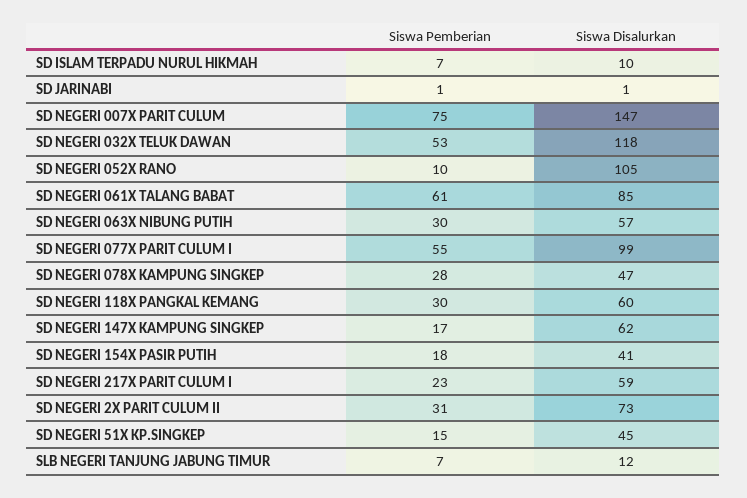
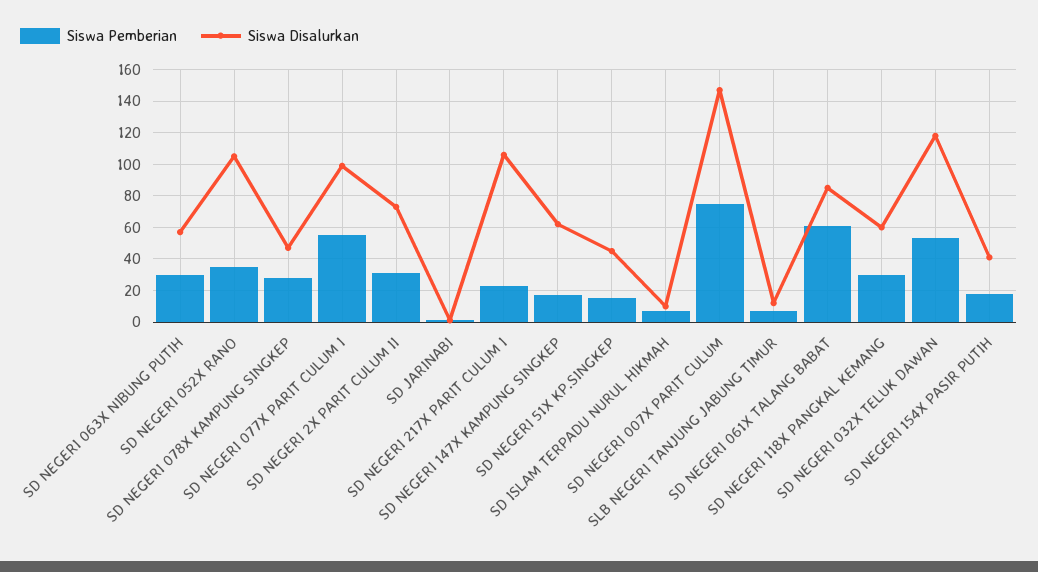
  {
    "Siswa Pemberian": {
      "SD ISLAM TERPADU NURUL HIKMAH": 7,
      "SD JARINABI": 1,
      "SD NEGERI 007X PARIT CULUM": 75,
      "SD NEGERI 032X TELUK DAWAN": 53,
-     "SD NEGERI 052X RANO": 10,
+     "SD NEGERI 052X RANO": 35,
      "SD NEGERI 061X TALANG BABAT": 61,
      "SD NEGERI 063X NIBUNG PUTIH": 30,
      "SD NEGERI 077X PARIT CULUM I": 55,
      "SD NEGERI 078X KAMPUNG SINGKEP": 28,
      "SD NEGERI 118X PANGKAL KEMANG": 30,
      "SD NEGERI 147X KAMPUNG SINGKEP": 17,
      "SD NEGERI 154X PASIR PUTIH": 18,
      "SD NEGERI 217X PARIT CULUM I": 23,
      "SD NEGERI 2X PARIT CULUM II": 31,
      "SD NEGERI 51X KP.SINGKEP": 15,
      "SLB NEGERI TANJUNG JABUNG TIMUR": 7
    },
    "Siswa Disalurkan": {
      "SD ISLAM TERPADU NURUL HIKMAH": 10,
      "SD JARINABI": 1,
      "SD NEGERI 007X PARIT CULUM": 147,
      "SD NEGERI 032X TELUK DAWAN": 118,
      "SD NEGERI 052X RANO": 105,
      "SD NEGERI 061X TALANG BABAT": 85,
      "SD NEGERI 063X NIBUNG PUTIH": 57,
      "SD NEGERI 077X PARIT CULUM I": 99,
      "SD NEGERI 078X KAMPUNG SINGKEP": 47,
      "SD NEGERI 118X PANGKAL KEMANG": 60,
      "SD NEGERI 147X KAMPUNG SINGKEP": 62,
      "SD NEGERI 154X PASIR PUTIH": 41,
-     "SD NEGERI 217X PARIT CULUM I": 59,
+     "SD NEGERI 217X PARIT CULUM I": 105,
      "SD NEGERI 2X PARIT CULUM II": 73,
      "SD NEGERI 51X KP.SINGKEP": 45,
      "SLB NEGERI TANJUNG JABUNG TIMUR": 12
    }
  }

